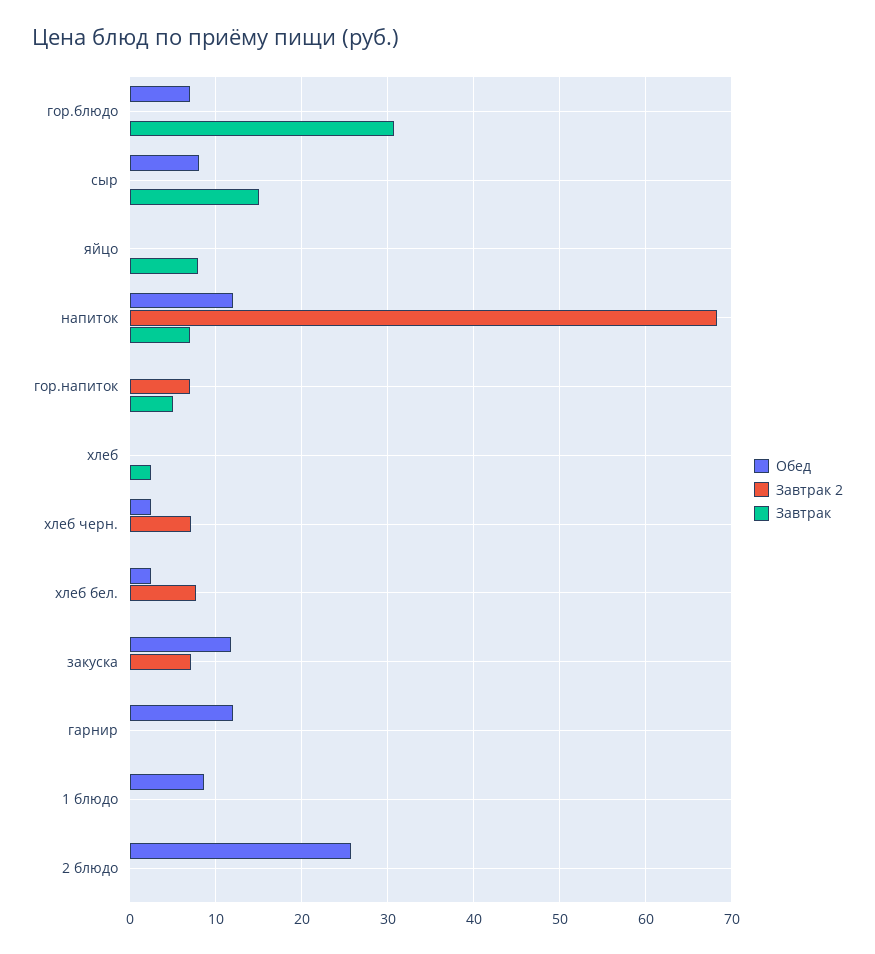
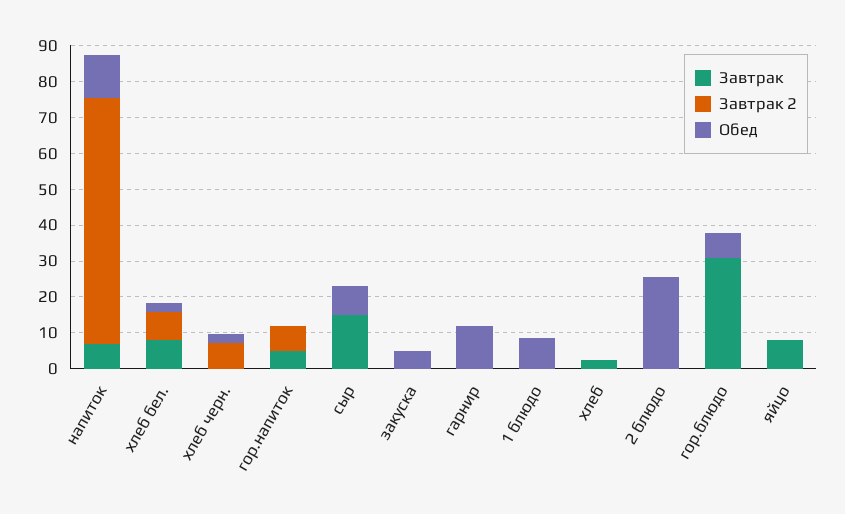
  {
    "Обед": {
      "гор.блюдо": 7,
      "сыр": 8,
      "яйцо": 0,
      "напиток": 12,
      "гор.напиток": 0,
      "хлеб": 0,
      "хлеб черн.": 3,
      "хлеб бел.": 3,
-     "закуска": 12,
+     "закуска": 5,
      "гарнир": 12,
      "1 блюдо": 9,
      "2 блюдо": 26
    },
    "Завтрак 2": {
      "гор.блюдо": 0,
      "сыр": 0,
      "яйцо": 0,
      "напиток": 68,
      "гор.напиток": 7,
      "хлеб": 0,
      "хлеб черн.": 7,
      "хлеб бел.": 8,
-     "закуска": 7,
+     "закуска": 0,
      "гарнир": 0,
      "1 блюдо": 0,
      "2 блюдо": 0
    },
    "Завтрак": {
      "гор.блюдо": 31,
      "сыр": 15,
      "яйцо": 8,
      "напиток": 7,
      "гор.напиток": 5,
      "хлеб": 3,
      "хлеб черн.": 0,
-     "хлеб бел.": 0,
+     "хлеб бел.": 7.5,
      "закуска": 0,
      "гарнир": 0,
      "1 блюдо": 0,
      "2 блюдо": 0
    }
  }

